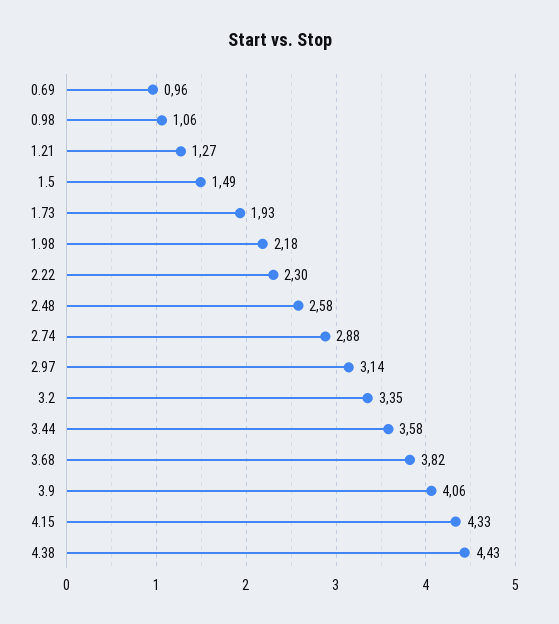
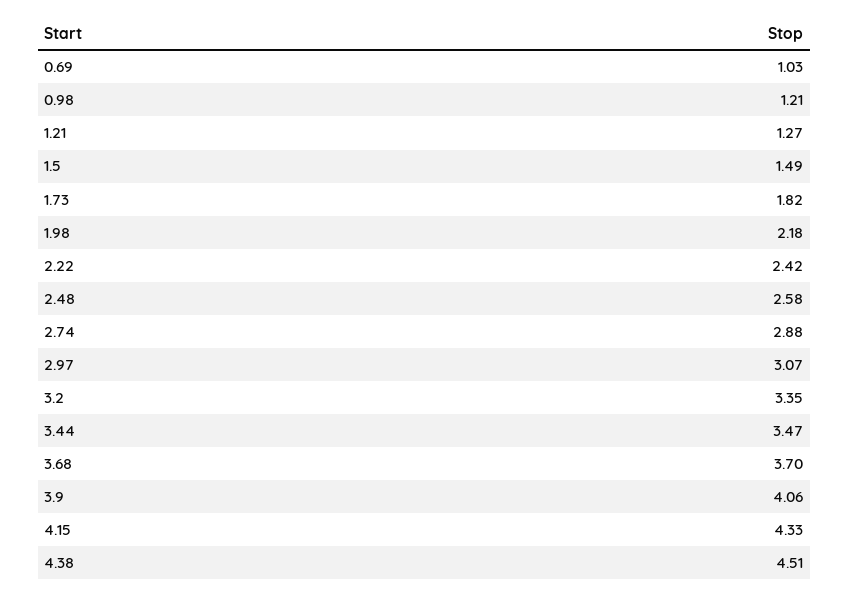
  {
-   "0.69": 0.96,
+   "0.69": 1.03,
-   "0.98": 1.06,
+   "0.98": 1.21,
    "1.21": 1.27,
    "1.5": 1.49,
-   "1.73": 1.93,
+   "1.73": 1.82,
    "1.98": 2.18,
-   "2.22": 2.3,
+   "2.22": 2.42,
    "2.48": 2.58,
    "2.74": 2.88,
-   "2.97": 3.14,
+   "2.97": 3.07,
    "3.2": 3.35,
-   "3.44": 3.58,
+   "3.44": 3.47,
-   "3.68": 3.82,
+   "3.68": 3.7,
    "3.9": 4.06,
    "4.15": 4.33,
-   "4.38": 4.43
+   "4.38": 4.51
  }

